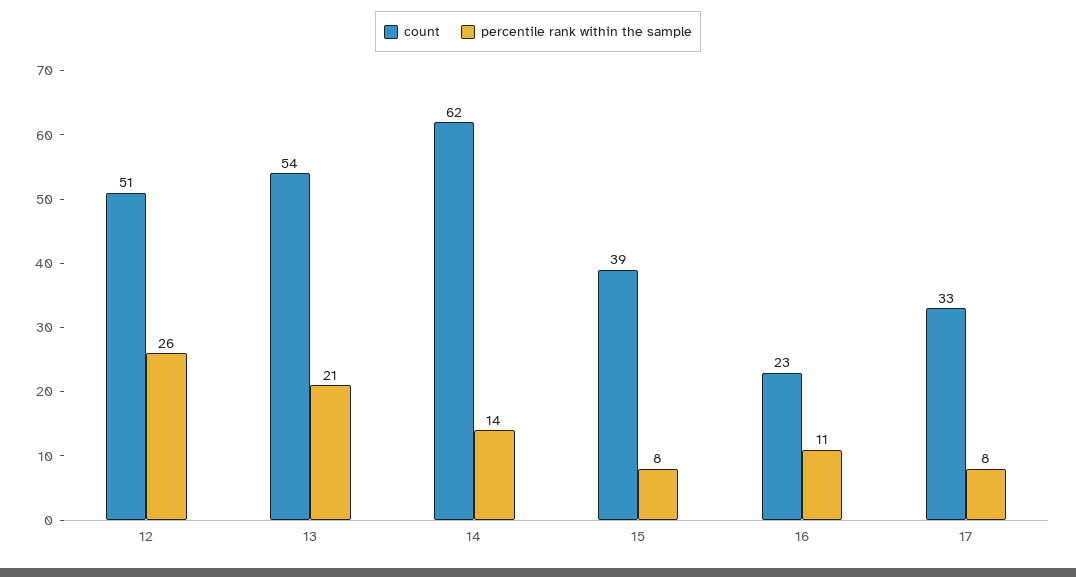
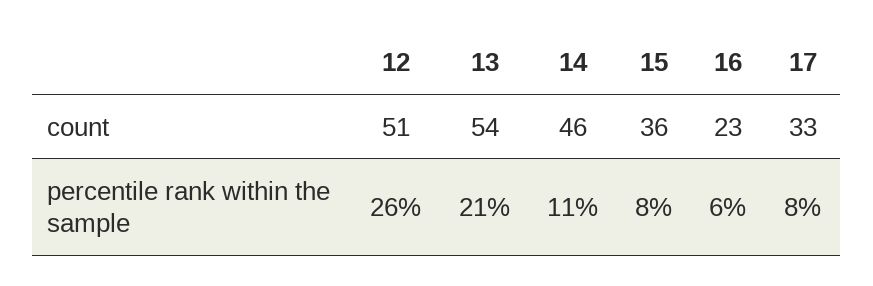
  {
    "count": {
      "12": 51,
      "13": 54,
-     "14": 62,
+     "14": 46,
-     "15": 39,
+     "15": 36,
      "16": 23,
      "17": 33
    },
    "percentile rank within the sample": {
      "12": 26,
      "13": 21,
-     "14": 14,
+     "14": 11,
      "15": 8,
-     "16": 11,
+     "16": 6,
      "17": 8
    }
  }

